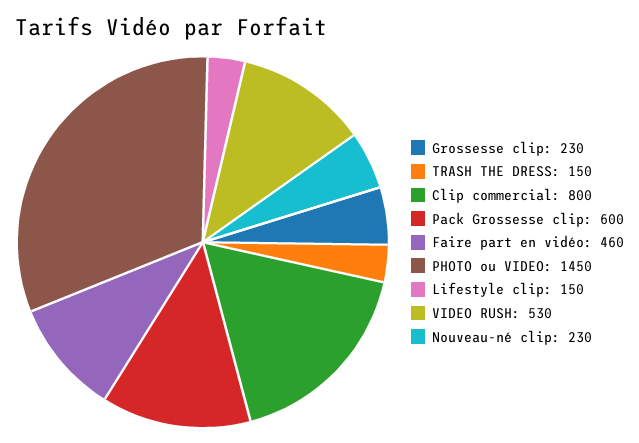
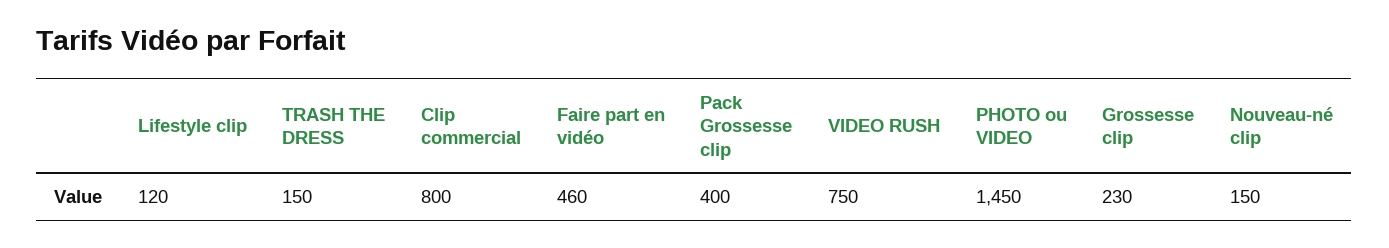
  {
    "Grossesse clip": 230,
    "TRASH THE DRESS": 150,
    "Clip commercial": 800,
-   "Pack Grossesse clip": 600,
+   "Pack Grossesse clip": 400,
    "Faire part en vidéo": 460,
    "PHOTO ou VIDEO": 1450,
-   "Lifestyle clip": 150,
+   "Lifestyle clip": 120,
-   "VIDEO RUSH": 530,
+   "VIDEO RUSH": 750,
-   "Nouveau-né clip": 230
+   "Nouveau-né clip": 150
  }

